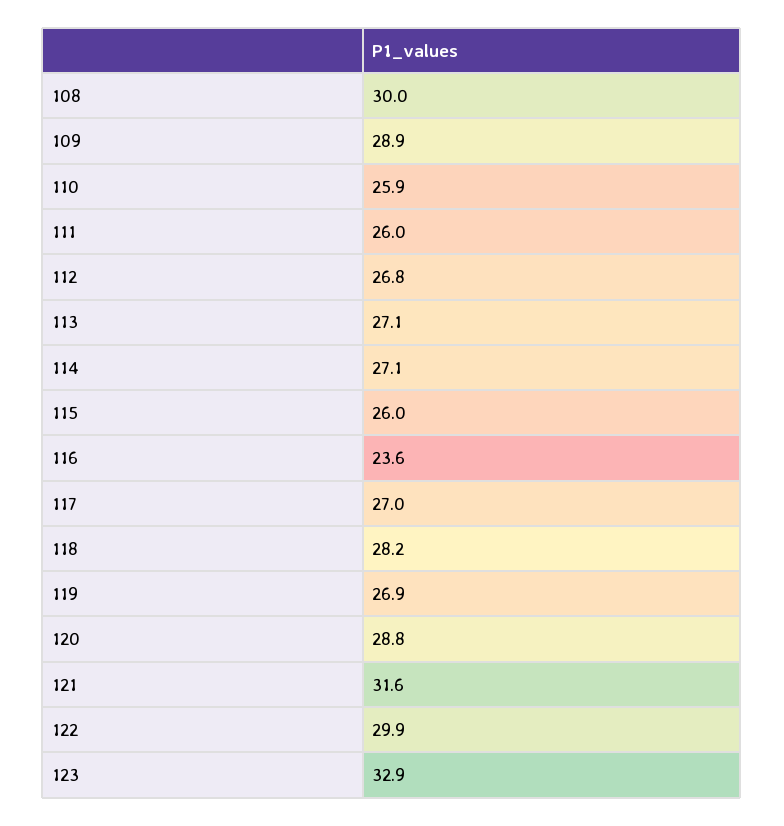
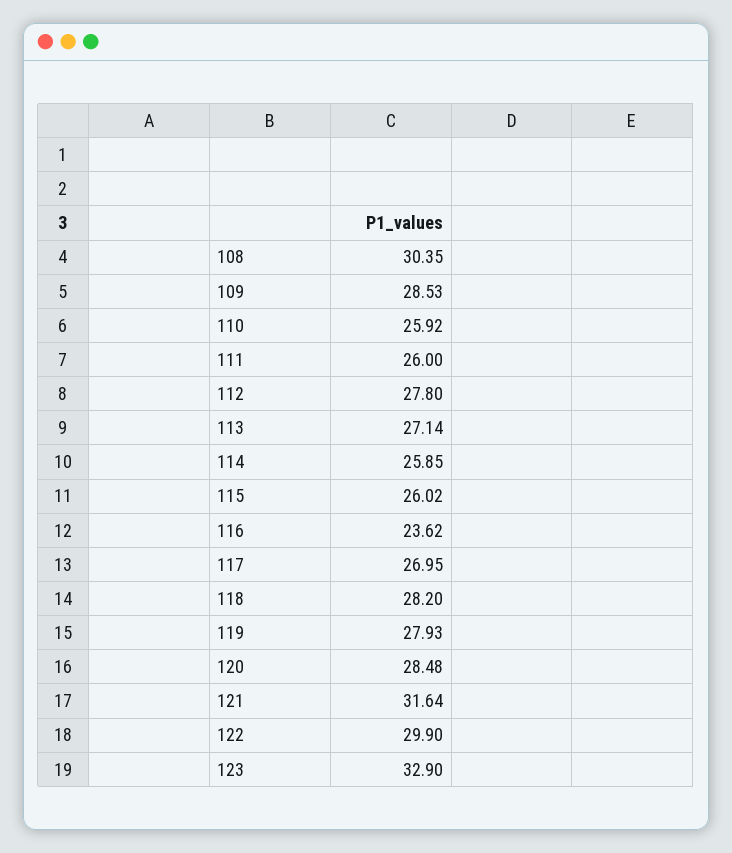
  {
-   "108": 30,
+   "108": 30.35,
-   "109": 28.9,
+   "109": 28.53,
    "110": 25.92,
    "111": 26,
-   "112": 26.8,
+   "112": 27.8,
    "113": 27.14,
-   "114": 27.1,
+   "114": 25.85,
    "115": 26.02,
    "116": 23.62,
    "117": 26.95,
    "118": 28.2,
-   "119": 26.9,
+   "119": 27.93,
-   "120": 28.8,
+   "120": 28.48,
    "121": 31.64,
    "122": 29.9,
    "123": 32.9
  }

